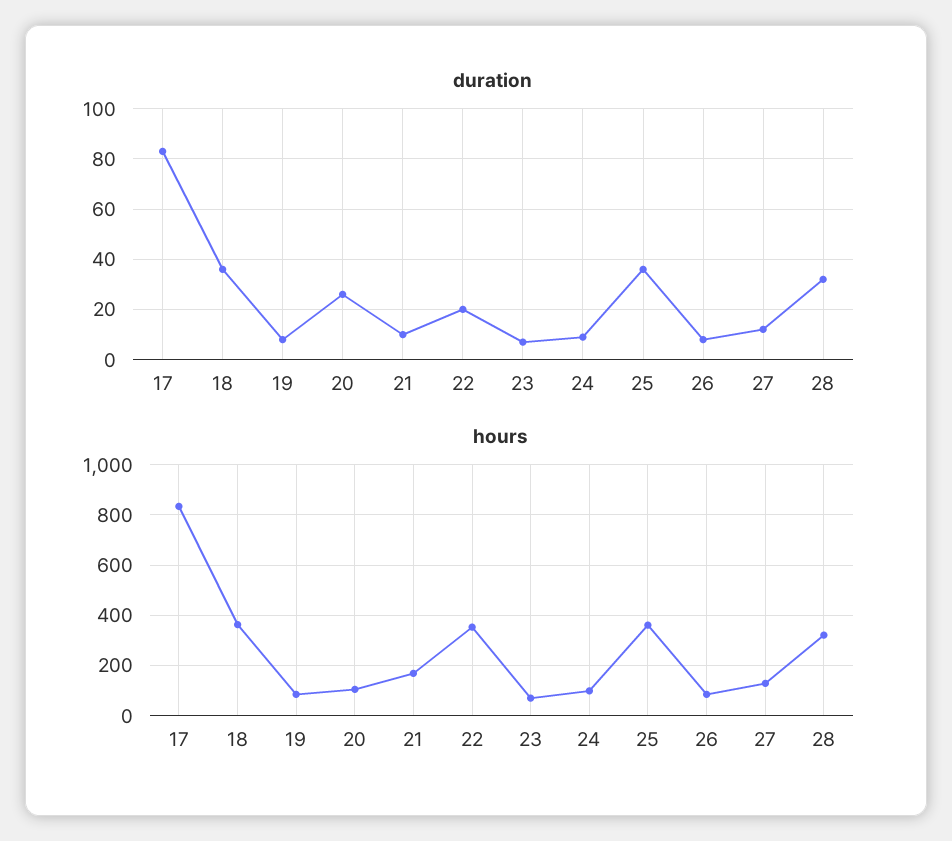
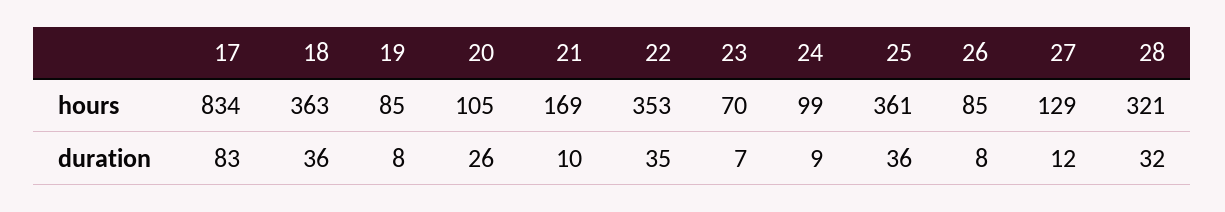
  {
    "duration": {
      "17": 83,
      "18": 36,
      "19": 8,
      "20": 26,
      "21": 10,
-     "22": 20,
+     "22": 35,
      "23": 7,
      "24": 9,
      "25": 36,
      "26": 8,
      "27": 12,
      "28": 32
    },
    "hours": {
      "17": 834,
      "18": 363,
      "19": 85,
      "20": 105,
      "21": 169,
      "22": 353,
      "23": 70,
      "24": 99,
      "25": 361,
      "26": 85,
      "27": 129,
      "28": 321
    }
  }

